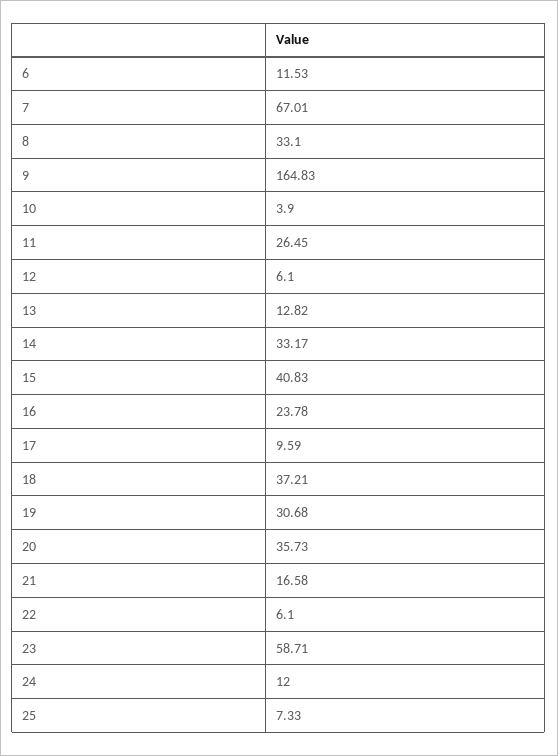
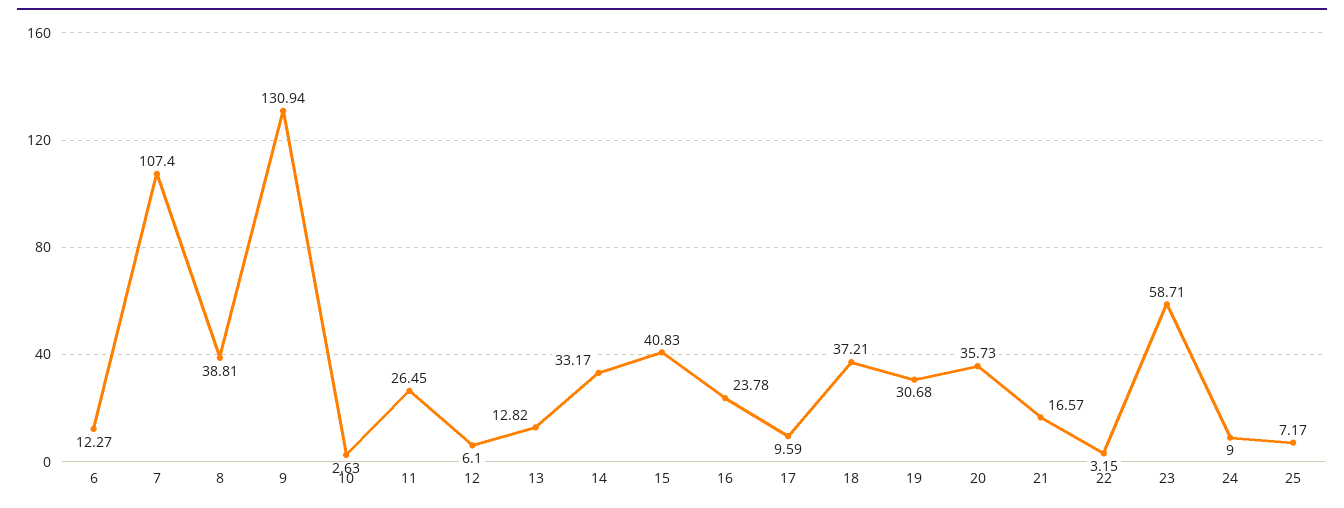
  {
-   "6": 11.53,
+   "6": 12.27,
-   "7": 67.01,
+   "7": 107.4,
-   "8": 33.1,
+   "8": 38.81,
-   "9": 164.83,
+   "9": 130.94,
-   "10": 3.9,
+   "10": 2.63,
    "11": 26.45,
    "12": 6.1,
    "13": 12.82,
    "14": 33.17,
    "15": 40.83,
    "16": 23.78,
    "17": 9.59,
    "18": 37.21,
    "19": 30.68,
    "20": 35.73,
-   "21": 16.58,
+   "21": 16.57,
-   "22": 6.1,
+   "22": 3.15,
    "23": 58.71,
-   "24": 12,
+   "24": 9,
-   "25": 7.33
+   "25": 7.17
  }

